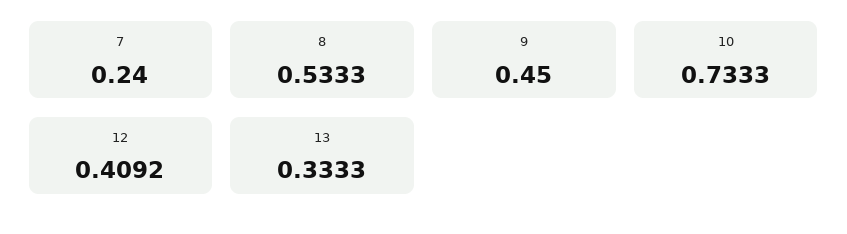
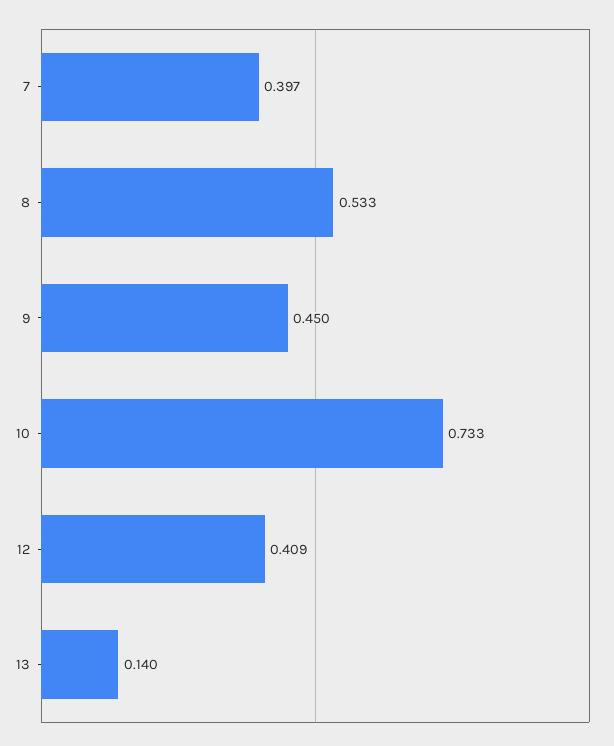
  {
-   "7": 0.24,
+   "7": 0.397,
    "8": 0.5333,
    "9": 0.45,
    "10": 0.7333,
    "12": 0.4092,
-   "13": 0.3333
+   "13": 0.14
  }

